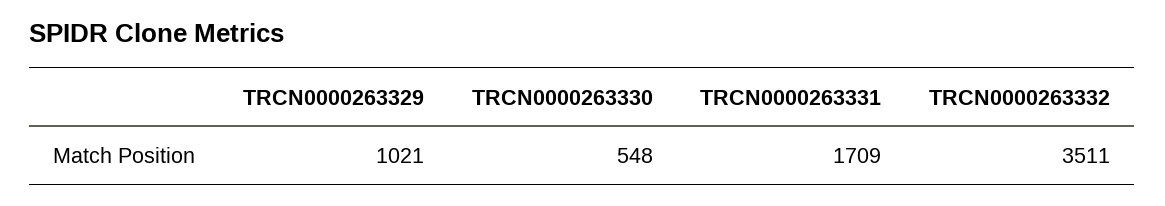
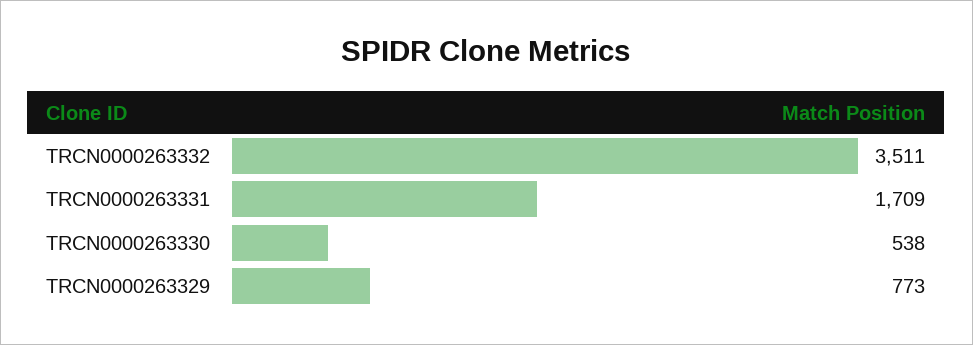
  {
-   "TRCN0000263329": 1021,
+   "TRCN0000263329": 773,
-   "TRCN0000263330": 548,
+   "TRCN0000263330": 538,
    "TRCN0000263331": 1709,
    "TRCN0000263332": 3511
  }

